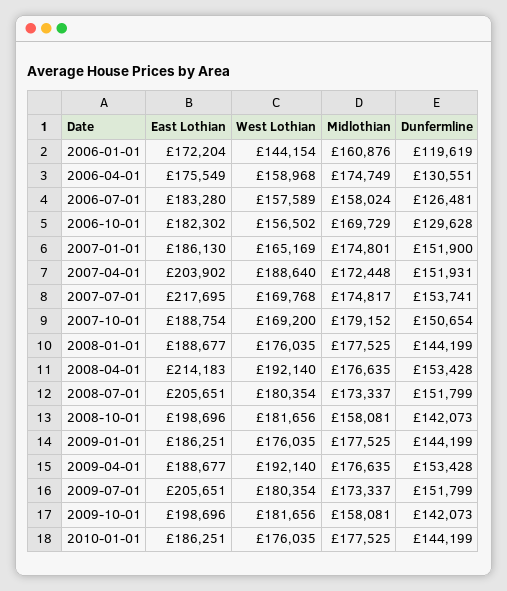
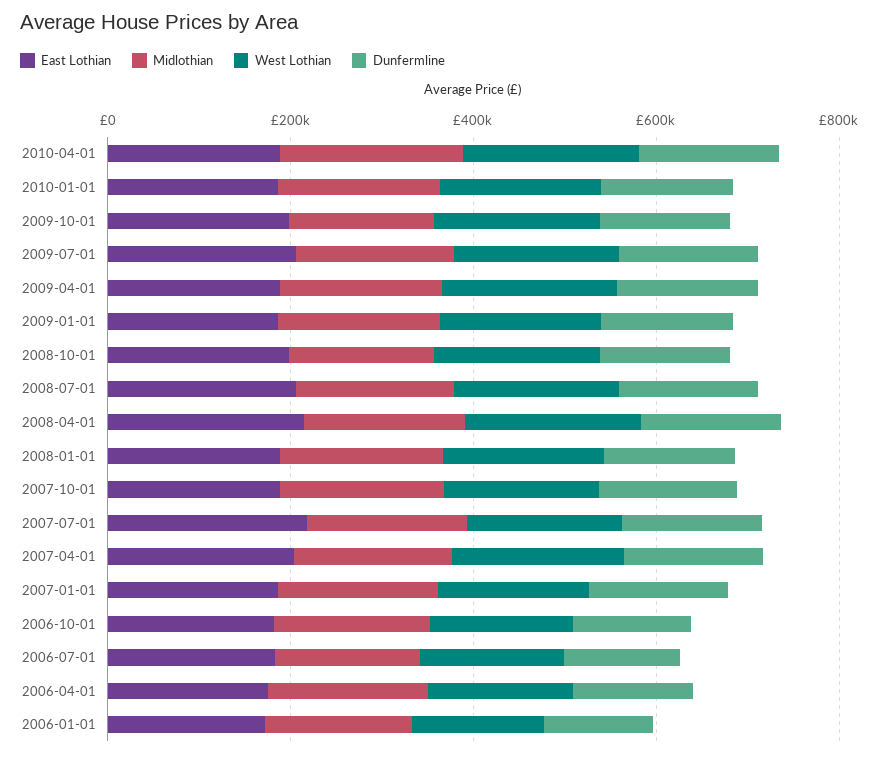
  {
    "East Lothian": {
      "2006-01-01": 172204,
      "2006-04-01": 175549,
      "2006-07-01": 183280,
      "2006-10-01": 182302,
      "2007-01-01": 186130,
      "2007-04-01": 203902,
      "2007-07-01": 217695,
      "2007-10-01": 188754,
      "2008-01-01": 188677,
      "2008-04-01": 214183,
      "2008-07-01": 205651,
      "2008-10-01": 198696,
      "2009-01-01": 186251,
      "2009-04-01": 188677,
      "2009-07-01": 205651,
      "2009-10-01": 198696,
-     "2010-01-01": 186251
+     "2010-01-01": 186251,
+     "2010-04-01": 200000
    },
    "West Lothian": {
      "2006-01-01": 144154,
      "2006-04-01": 158968,
      "2006-07-01": 157589,
      "2006-10-01": 156502,
      "2007-01-01": 165169,
      "2007-04-01": 188640,
      "2007-07-01": 169768,
      "2007-10-01": 169200,
      "2008-01-01": 176035,
      "2008-04-01": 192140,
      "2008-07-01": 180354,
      "2008-10-01": 181656,
      "2009-01-01": 176035,
      "2009-04-01": 192140,
      "2009-07-01": 180354,
      "2009-10-01": 181656,
-     "2010-01-01": 176035
+     "2010-01-01": 176035,
+     "2010-04-01": 200000
    },
    "Midlothian": {
      "2006-01-01": 160876,
      "2006-04-01": 174749,
      "2006-07-01": 158024,
      "2006-10-01": 169729,
      "2007-01-01": 174801,
      "2007-04-01": 172448,
      "2007-07-01": 174817,
      "2007-10-01": 179152,
      "2008-01-01": 177525,
      "2008-04-01": 176635,
      "2008-07-01": 173337,
      "2008-10-01": 158081,
      "2009-01-01": 177525,
      "2009-04-01": 176635,
      "2009-07-01": 173337,
      "2009-10-01": 158081,
-     "2010-01-01": 177525
+     "2010-01-01": 177525,
+     "2010-04-01": 200000
    },
    "Dunfermline": {
      "2006-01-01": 119619,
      "2006-04-01": 130551,
      "2006-07-01": 126481,
      "2006-10-01": 129628,
      "2007-01-01": 151900,
      "2007-04-01": 151931,
      "2007-07-01": 153741,
      "2007-10-01": 150654,
      "2008-01-01": 144199,
      "2008-04-01": 153428,
      "2008-07-01": 151799,
      "2008-10-01": 142073,
      "2009-01-01": 144199,
      "2009-04-01": 153428,
      "2009-07-01": 151799,
      "2009-10-01": 142073,
-     "2010-01-01": 144199
+     "2010-01-01": 144199,
+     "2010-04-01": 150000
    }
  }

